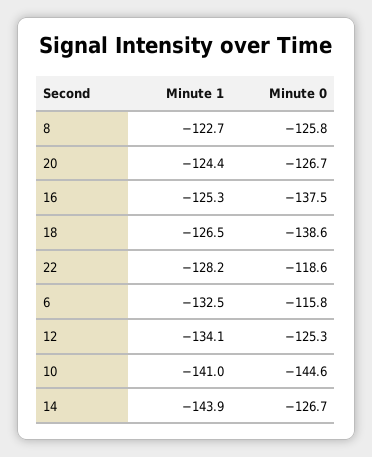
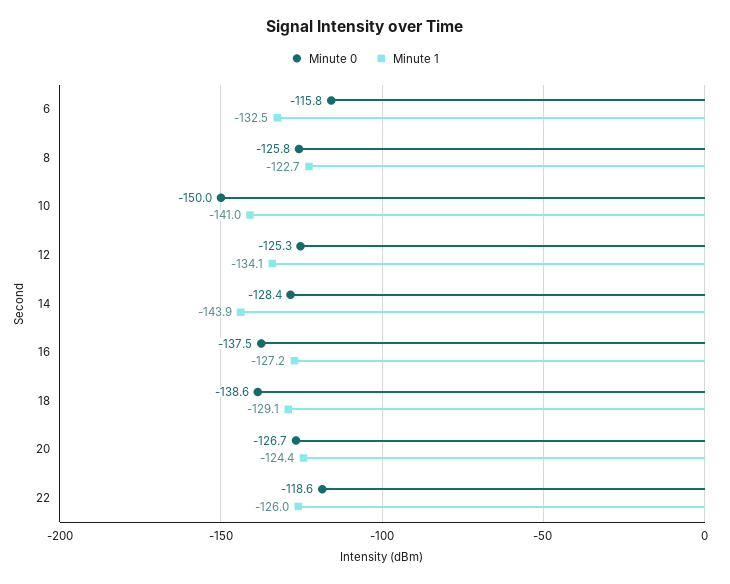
  {
    "Minute 1": {
      "8": -122.7,
      "20": -124.4,
-     "16": -125.3,
+     "16": -127.2,
-     "18": -126.5,
+     "18": -129.1,
-     "22": -128.2,
+     "22": -126,
      "6": -132.5,
      "12": -134.1,
      "10": -141,
      "14": -143.9
    },
    "Minute 0": {
      "8": -125.8,
      "20": -126.7,
      "16": -137.5,
      "18": -138.6,
      "22": -118.6,
      "6": -115.8,
      "12": -125.3,
-     "10": -144.6,
+     "10": -150,
-     "14": -126.7
+     "14": -128.4
    }
  }

